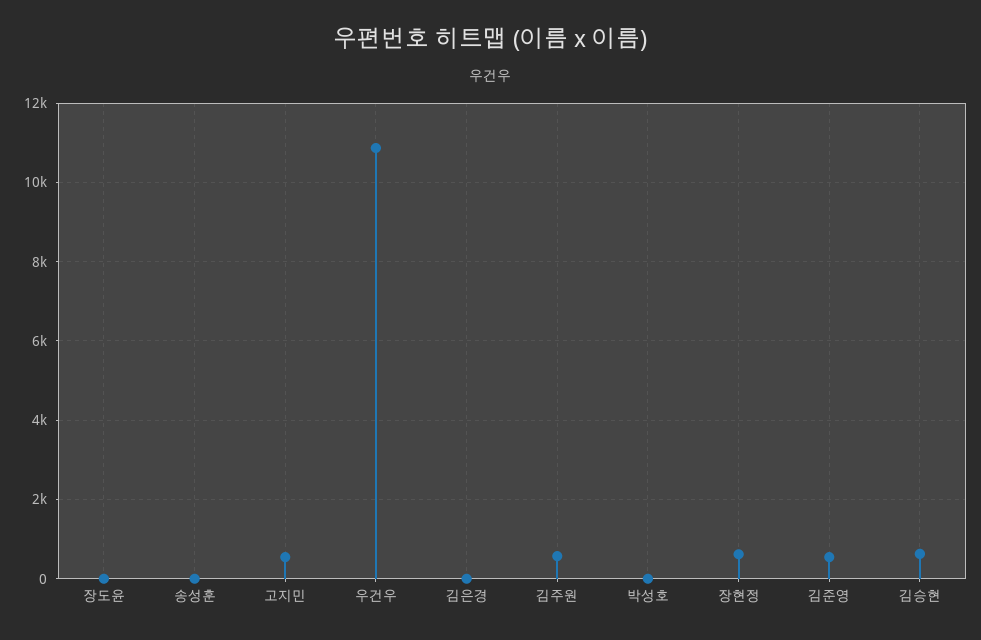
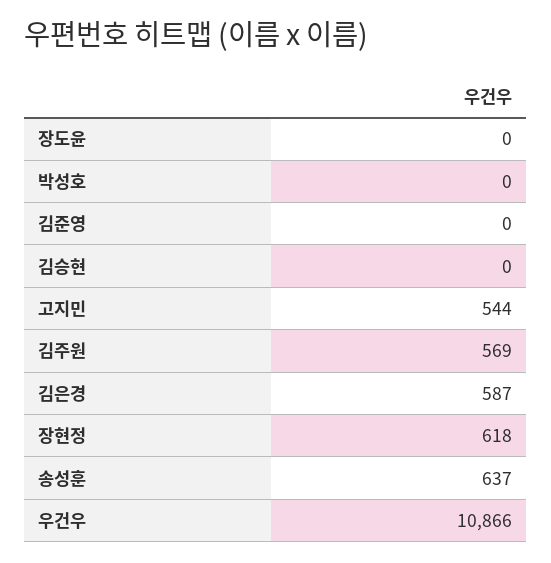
  {
    "장도윤": 0,
-   "송성훈": 0,
+   "송성훈": 637,
    "고지민": 544,
    "우건우": 10866,
-   "김은경": 0,
+   "김은경": 587,
    "김주원": 569,
    "박성호": 0,
    "장현정": 618,
-   "김준영": 600,
+   "김준영": 0,
-   "김승현": 600
+   "김승현": 0
  }

